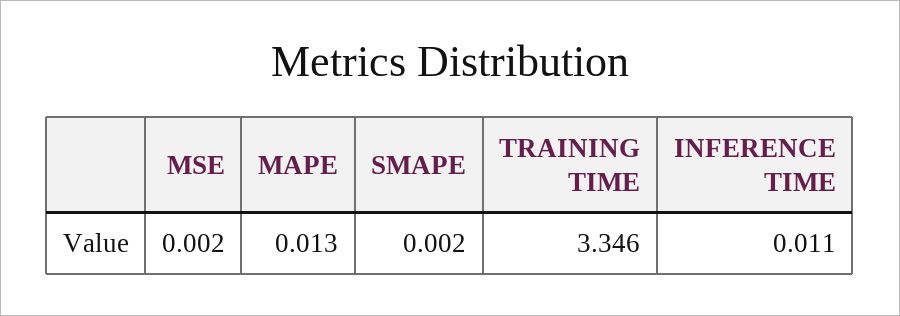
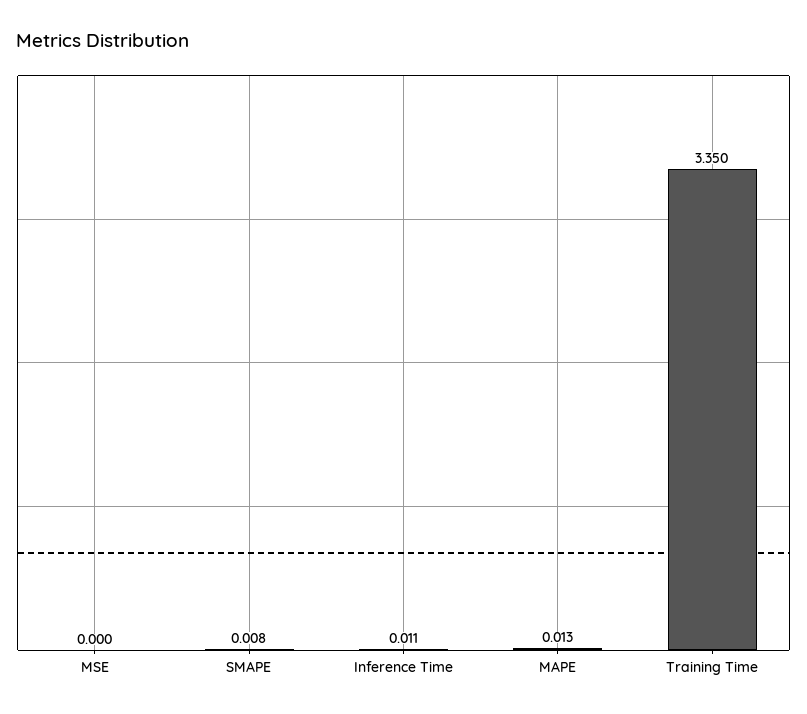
  {
-   "MSE": 0.002,
+   "MSE": 0,
    "MAPE": 0.013,
-   "SMAPE": 0.002,
+   "SMAPE": 0.008,
-   "TRAINING TIME": 3.346,
+   "TRAINING TIME": 3.35,
    "INFERENCE TIME": 0.011
  }

